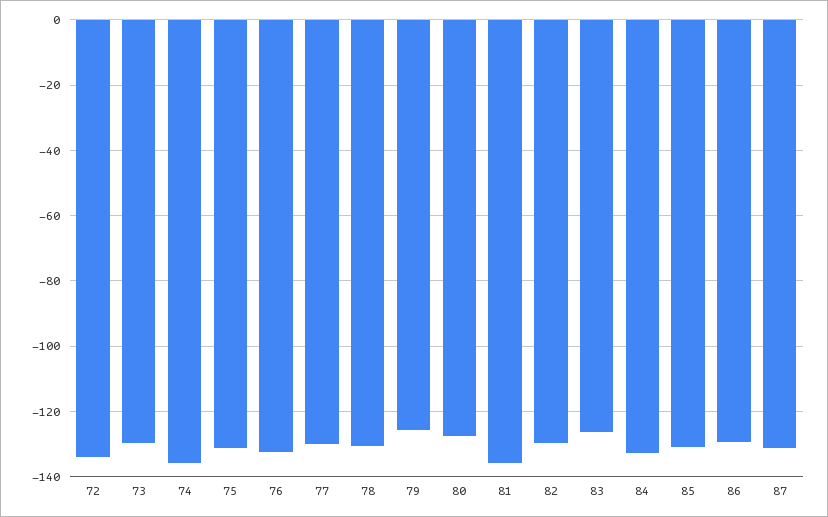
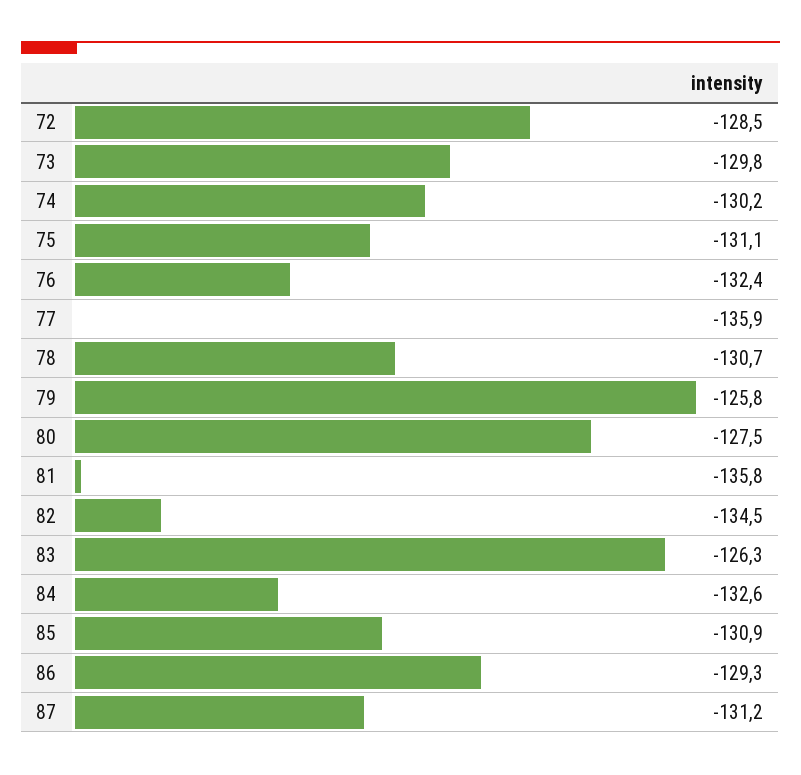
  {
-   "72": -134,
+   "72": -128.5,
    "73": -129.8,
-   "74": -136,
+   "74": -130.2,
    "75": -131.1,
    "76": -132.4,
-   "77": -130,
+   "77": -135.9,
    "78": -130.7,
    "79": -125.8,
    "80": -127.5,
    "81": -135.8,
-   "82": -130,
+   "82": -134.5,
    "83": -126.3,
    "84": -132.6,
    "85": -130.9,
    "86": -129.3,
    "87": -131.2
  }

